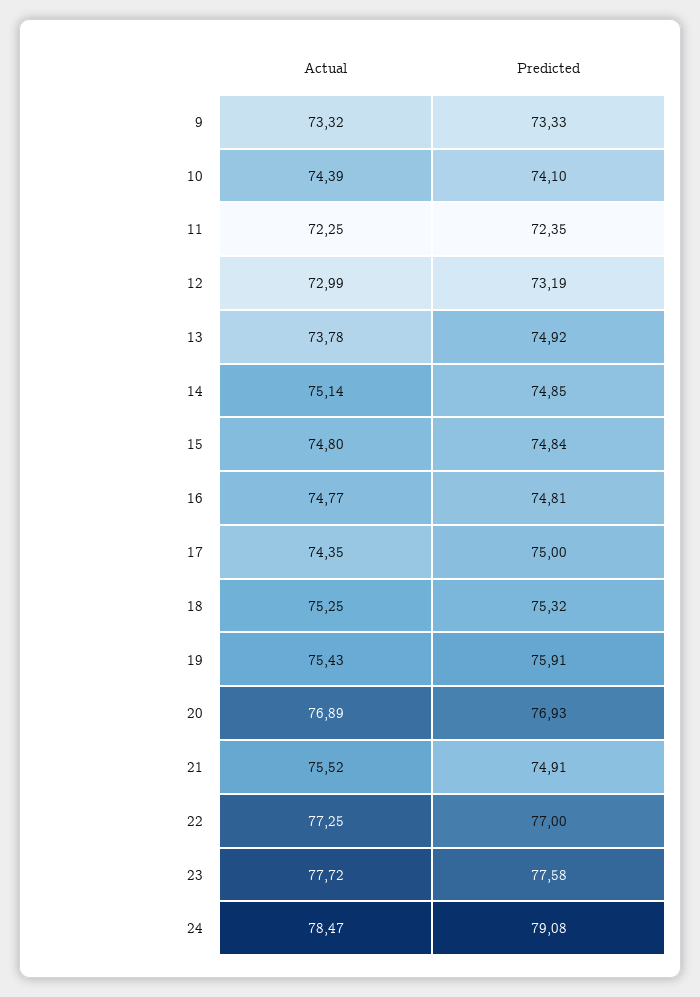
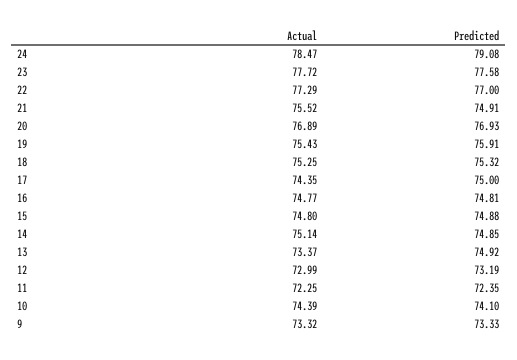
  {
    "Actual": {
      "9": 73.32,
      "10": 74.39,
      "11": 72.25,
      "12": 72.99,
-     "13": 73.78,
+     "13": 73.37,
      "14": 75.14,
      "15": 74.8,
      "16": 74.77,
      "17": 74.35,
      "18": 75.25,
      "19": 75.43,
      "20": 76.89,
      "21": 75.52,
-     "22": 77.25,
+     "22": 77.29,
      "23": 77.72,
      "24": 78.47
    },
    "Predicted": {
      "9": 73.33,
      "10": 74.1,
      "11": 72.35,
      "12": 73.19,
      "13": 74.92,
      "14": 74.85,
-     "15": 74.84,
+     "15": 74.88,
      "16": 74.81,
      "17": 75,
      "18": 75.32,
      "19": 75.91,
      "20": 76.93,
      "21": 74.91,
      "22": 77,
      "23": 77.58,
      "24": 79.08
    }
  }

